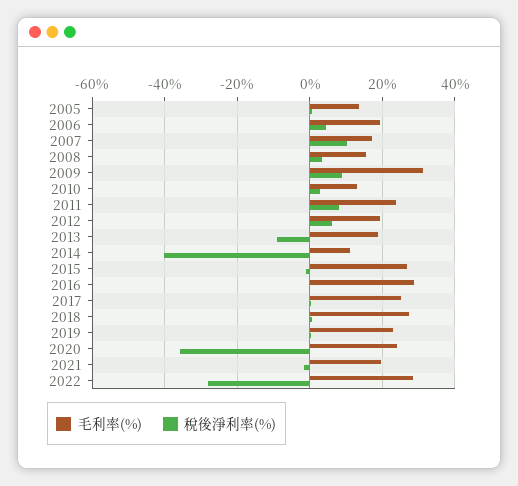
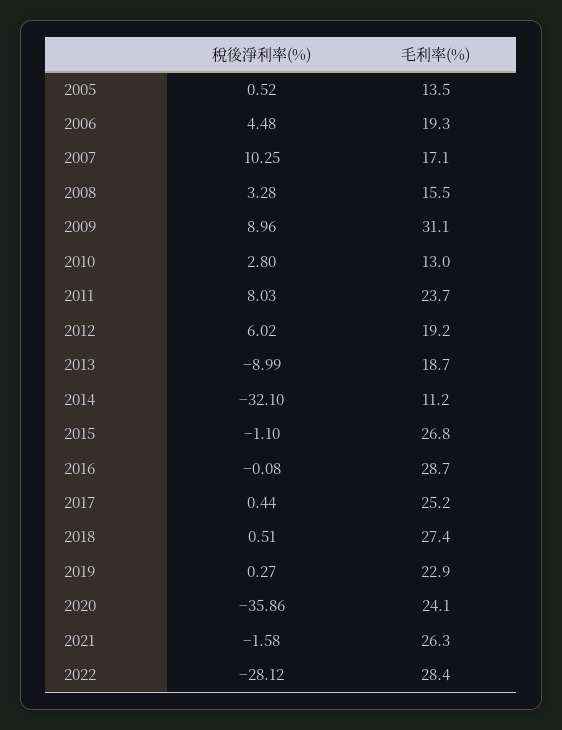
  {
    "毛利率(%)": {
      "2005": 13.5,
      "2006": 19.3,
      "2007": 17.1,
      "2008": 15.5,
      "2009": 31.1,
      "2010": 13,
      "2011": 23.7,
      "2012": 19.2,
      "2013": 18.7,
      "2014": 11.2,
      "2015": 26.8,
      "2016": 28.7,
      "2017": 25.2,
      "2018": 27.4,
      "2019": 22.9,
      "2020": 24.1,
-     "2021": 20,
+     "2021": 26.3,
      "2022": 28.4
    },
    "稅後淨利率(%)": {
      "2005": 0.52,
      "2006": 4.48,
      "2007": 10.25,
      "2008": 3.28,
      "2009": 8.96,
      "2010": 2.8,
      "2011": 8.03,
      "2012": 6.02,
      "2013": -8.99,
-     "2014": -40,
+     "2014": -32.1,
      "2015": -1.1,
      "2016": -0.08,
      "2017": 0.44,
      "2018": 0.51,
      "2019": 0.27,
      "2020": -35.86,
      "2021": -1.58,
      "2022": -28.12
    }
  }

